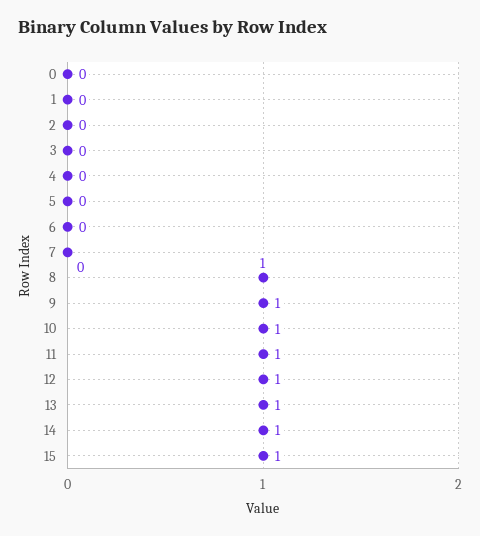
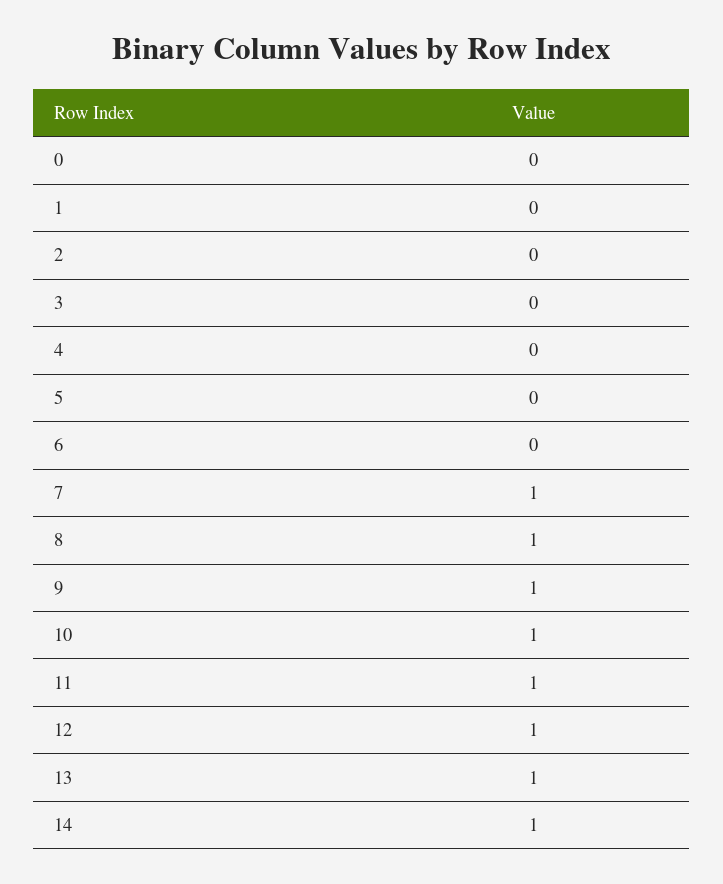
  {
    "0": 0,
    "1": 0,
    "2": 0,
    "3": 0,
    "4": 0,
    "5": 0,
    "6": 0,
-   "7": 0,
+   "7": 1,
    "8": 1,
    "9": 1,
    "10": 1,
    "11": 1,
    "12": 1,
    "13": 1,
-   "14": 1,
+   "14": 1
-   "15": 1
  }

